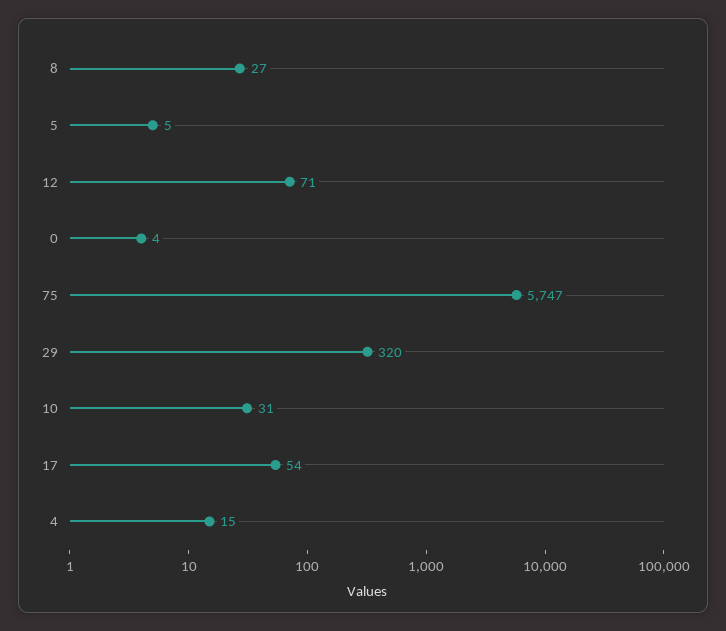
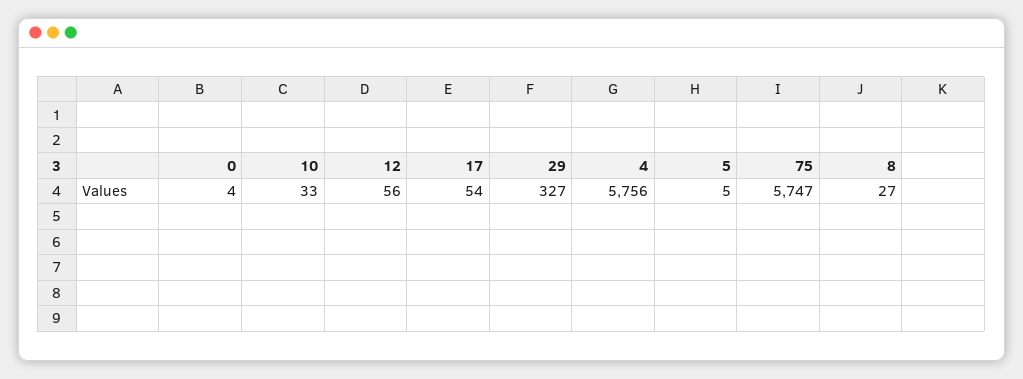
  {
    "8": 27,
    "5": 5,
-   "12": 71,
+   "12": 56,
    "0": 4,
    "75": 5747,
-   "29": 320,
+   "29": 327,
-   "10": 31,
+   "10": 33,
    "17": 54,
-   "4": 15
+   "4": 5756
  }

